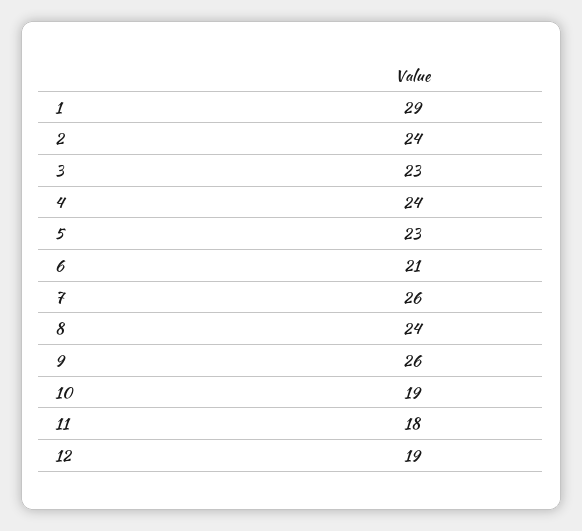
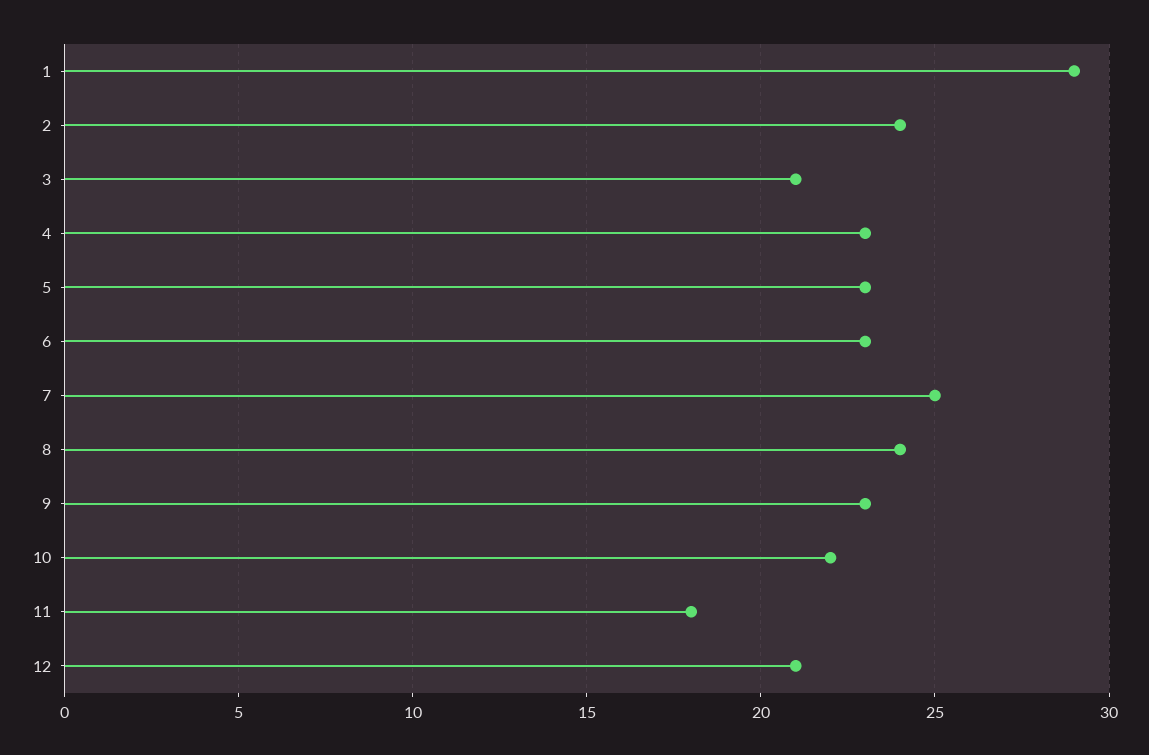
  {
    "1": 29,
    "2": 24,
-   "3": 23,
+   "3": 21,
-   "4": 24,
+   "4": 23,
    "5": 23,
-   "6": 21,
+   "6": 23,
-   "7": 26,
+   "7": 25,
    "8": 24,
-   "9": 26,
+   "9": 23,
-   "10": 19,
+   "10": 22,
    "11": 18,
-   "12": 19
+   "12": 21
  }

